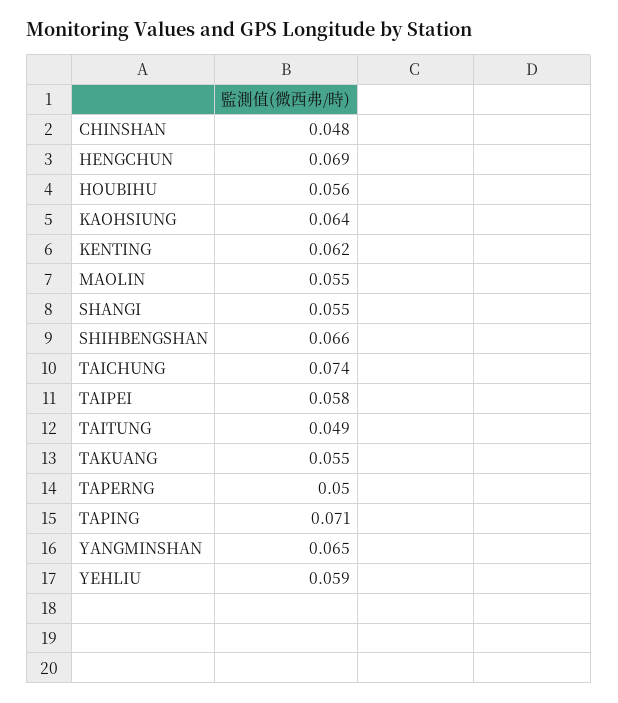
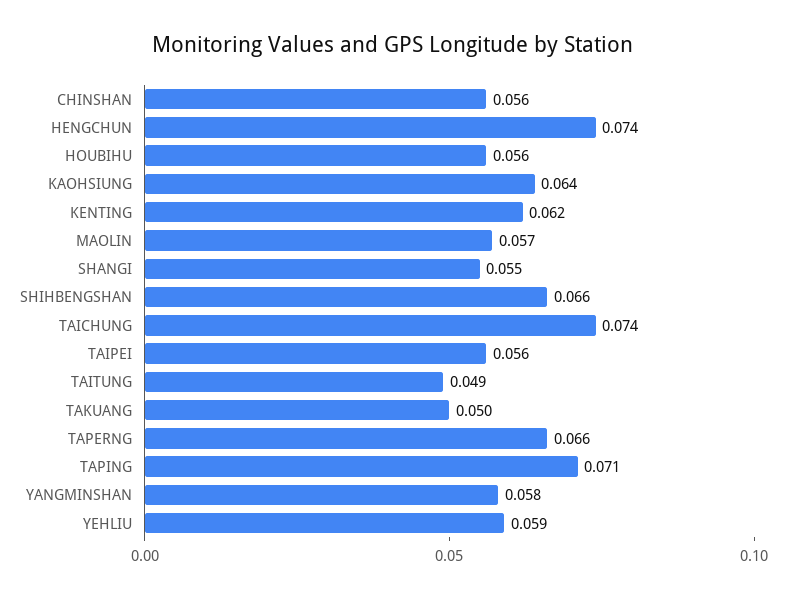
  {
-   "CHINSHAN": 0.048,
+   "CHINSHAN": 0.056,
-   "HENGCHUN": 0.069,
+   "HENGCHUN": 0.074,
    "HOUBIHU": 0.056,
    "KAOHSIUNG": 0.064,
    "KENTING": 0.062,
-   "MAOLIN": 0.055,
+   "MAOLIN": 0.057,
    "SHANGI": 0.055,
    "SHIHBENGSHAN": 0.066,
    "TAICHUNG": 0.074,
-   "TAIPEI": 0.058,
+   "TAIPEI": 0.056,
    "TAITUNG": 0.049,
-   "TAKUANG": 0.055,
+   "TAKUANG": 0.05,
-   "TAPERNG": 0.05,
+   "TAPERNG": 0.066,
    "TAPING": 0.071,
-   "YANGMINSHAN": 0.065,
+   "YANGMINSHAN": 0.058,
    "YEHLIU": 0.059
  }

